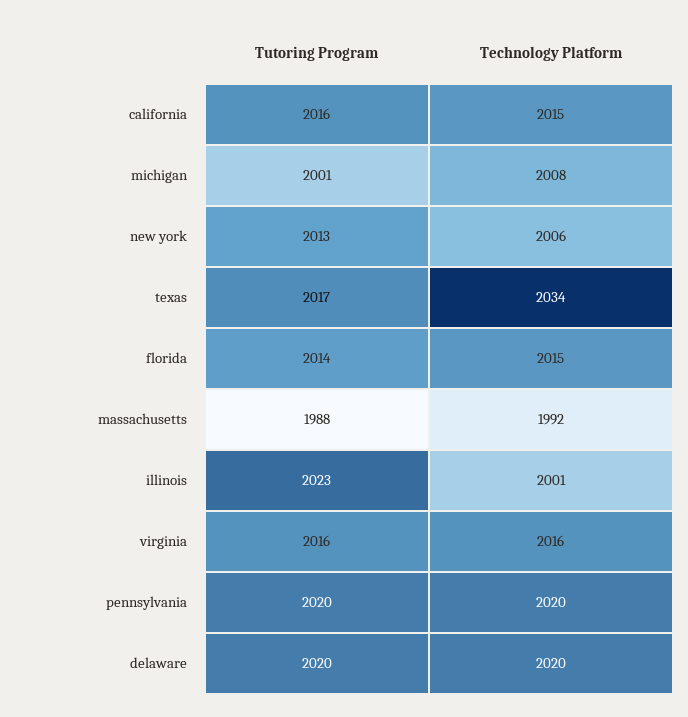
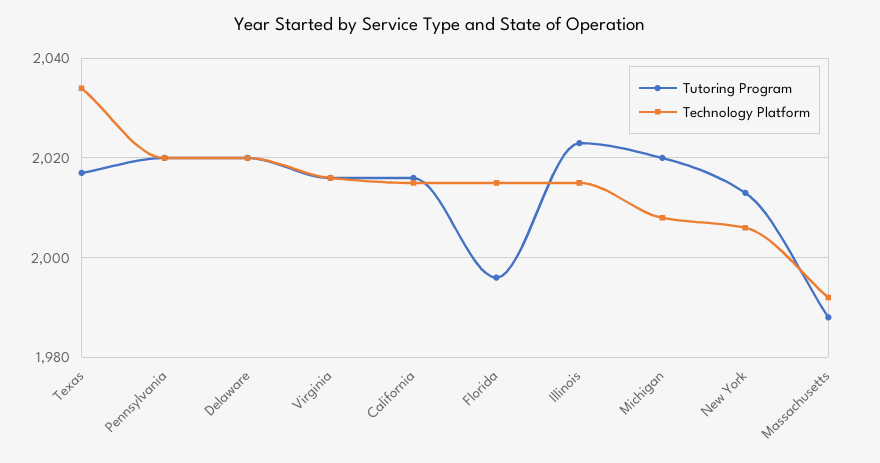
  {
    "Tutoring Program": {
      "california": 2016,
-     "michigan": 2001,
+     "michigan": 2020,
      "new york": 2013,
      "texas": 2017,
-     "florida": 2014,
+     "florida": 1995,
      "massachusetts": 1988,
      "illinois": 2023,
      "virginia": 2016,
      "pennsylvania": 2020,
      "delaware": 2020
    },
    "Technology Platform": {
      "california": 2015,
      "michigan": 2008,
      "new york": 2006,
      "texas": 2034,
      "florida": 2015,
      "massachusetts": 1992,
-     "illinois": 2001,
+     "illinois": 2015,
      "virginia": 2016,
      "pennsylvania": 2020,
      "delaware": 2020
    }
  }

